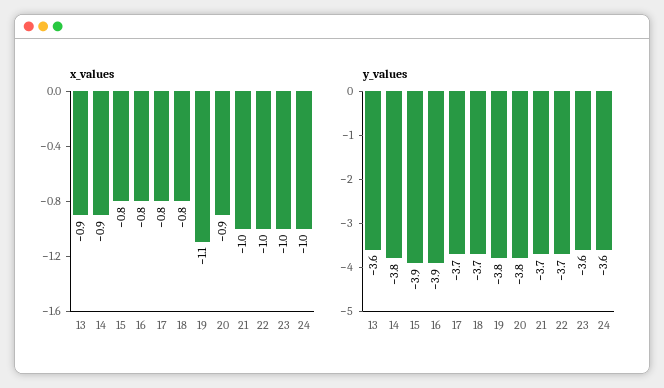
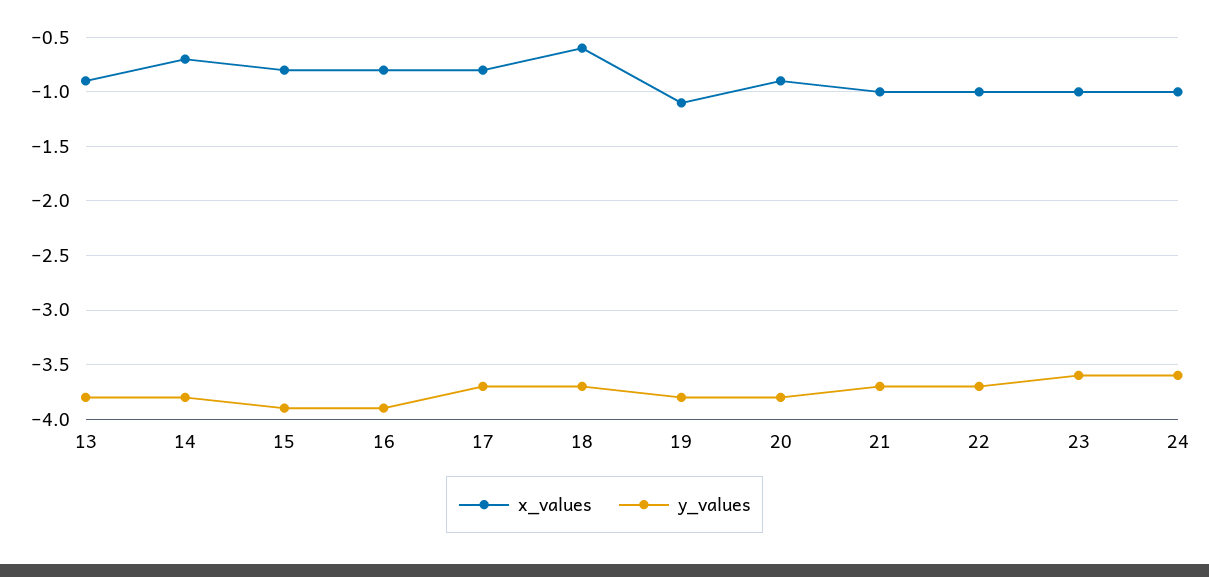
  {
    "x_values": {
      "13": -0.9,
-     "14": -0.9,
+     "14": -0.7,
      "15": -0.8,
      "16": -0.8,
      "17": -0.8,
-     "18": -0.8,
+     "18": -0.6,
      "19": -1.1,
      "20": -0.9,
      "21": -1,
      "22": -1,
      "23": -1,
      "24": -1
    },
    "y_values": {
-     "13": -3.6,
+     "13": -3.8,
      "14": -3.8,
      "15": -3.9,
      "16": -3.9,
      "17": -3.7,
      "18": -3.7,
      "19": -3.8,
      "20": -3.8,
      "21": -3.7,
      "22": -3.7,
      "23": -3.6,
      "24": -3.6
    }
  }

